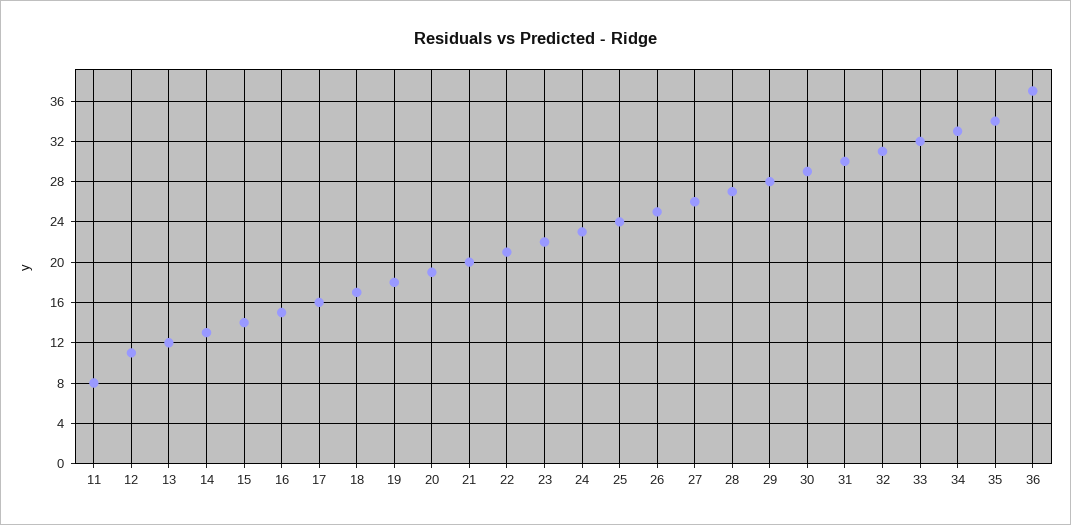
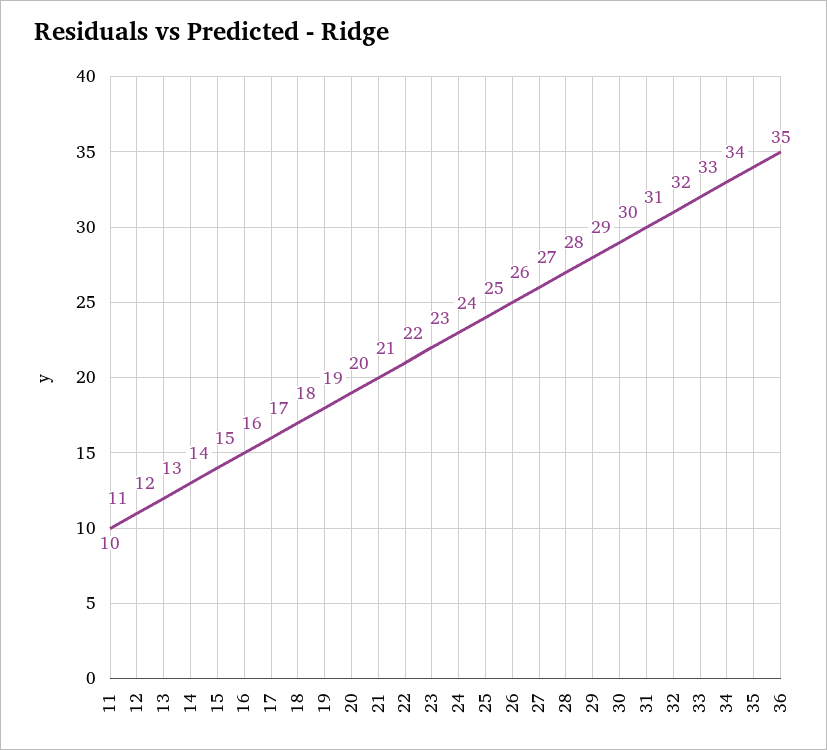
  {
-   "11": 8,
+   "11": 10,
    "12": 11,
    "13": 12,
    "14": 13,
    "15": 14,
    "16": 15,
    "17": 16,
    "18": 17,
    "19": 18,
    "20": 19,
    "21": 20,
    "22": 21,
    "23": 22,
    "24": 23,
    "25": 24,
    "26": 25,
    "27": 26,
    "28": 27,
    "29": 28,
    "30": 29,
    "31": 30,
    "32": 31,
    "33": 32,
    "34": 33,
    "35": 34,
-   "36": 37
+   "36": 35
  }

